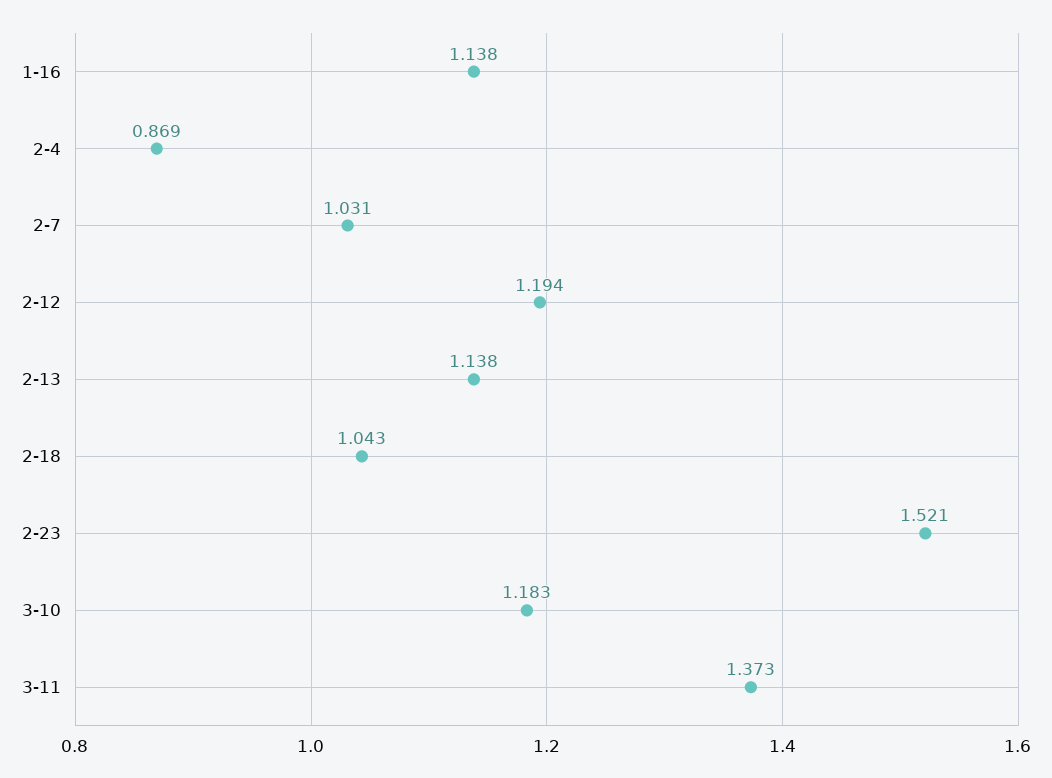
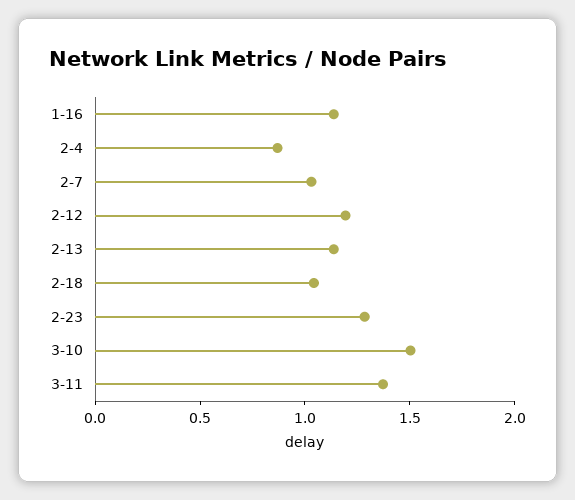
  {
    "1-16": 1.138,
    "2-4": 0.869,
    "2-7": 1.031,
    "2-12": 1.194,
    "2-13": 1.138,
    "2-18": 1.043,
-   "2-23": 1.521,
+   "2-23": 1.3,
-   "3-10": 1.183,
+   "3-10": 1.5,
    "3-11": 1.373
  }

